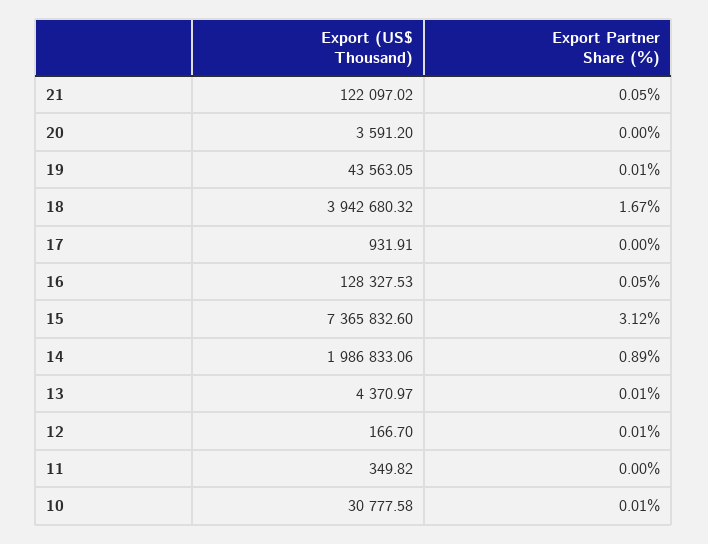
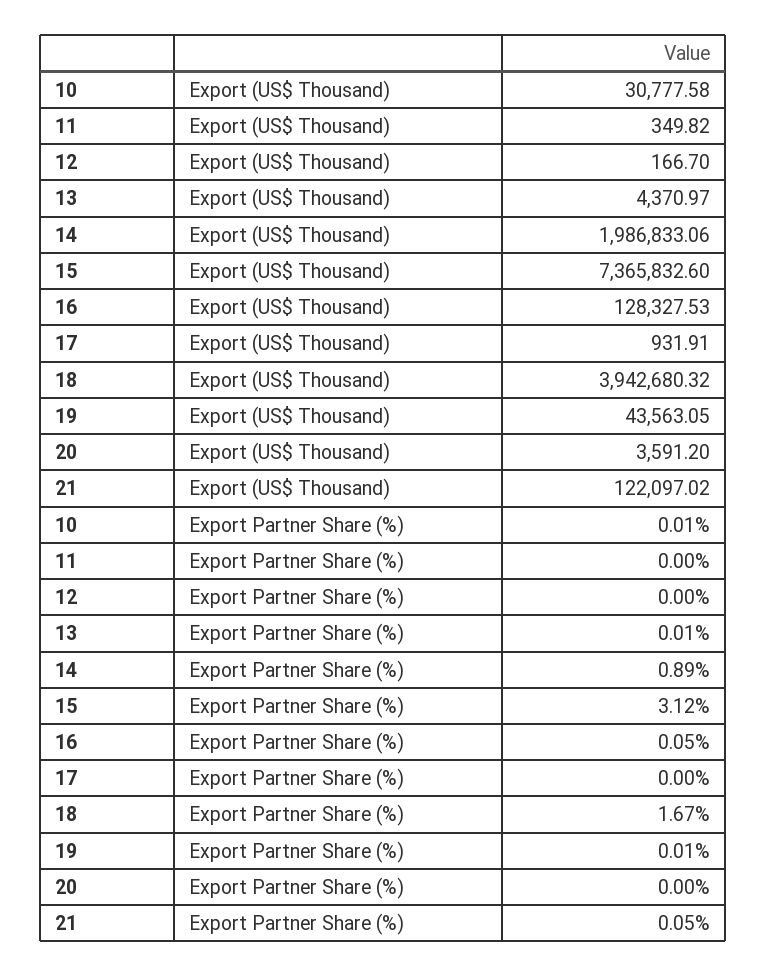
  {
    "Export (US$ Thousand)": {
      "21": 122097.02,
      "20": 3591.2,
      "19": 43563.05,
      "18": 3942680.32,
      "17": 931.91,
      "16": 128327.53,
      "15": 7365832.6,
      "14": 1986833.06,
      "13": 4370.97,
      "12": 166.7,
      "11": 349.82,
      "10": 30777.58
    },
    "Export Partner Share (%)": {
      "21": 0.05,
      "20": 0,
      "19": 0.01,
      "18": 1.67,
      "17": 0,
      "16": 0.05,
      "15": 3.12,
      "14": 0.89,
      "13": 0.01,
-     "12": 0.01,
+     "12": 0,
      "11": 0,
      "10": 0.01
    }
  }

